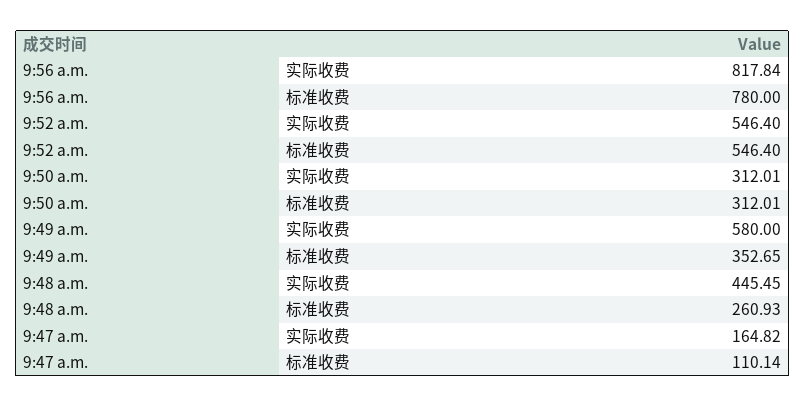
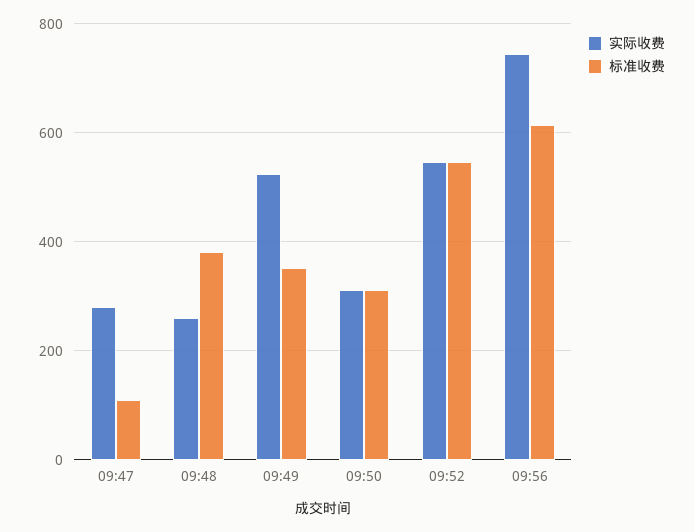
  {
    "实际收费": {
-     "9:56 a.m.": 817.84,
+     "9:56 a.m.": 740,
      "9:52 a.m.": 546.4,
      "9:50 a.m.": 312.01,
-     "9:49 a.m.": 580,
+     "9:49 a.m.": 520,
-     "9:48 a.m.": 445.45,
+     "9:48 a.m.": 260,
-     "9:47 a.m.": 164.82
+     "9:47 a.m.": 280
    },
    "标准收费": {
-     "9:56 a.m.": 780,
+     "9:56 a.m.": 620,
      "9:52 a.m.": 546.4,
      "9:50 a.m.": 312.01,
      "9:49 a.m.": 352.65,
-     "9:48 a.m.": 260.93,
+     "9:48 a.m.": 380,
      "9:47 a.m.": 110.14
    }
  }

